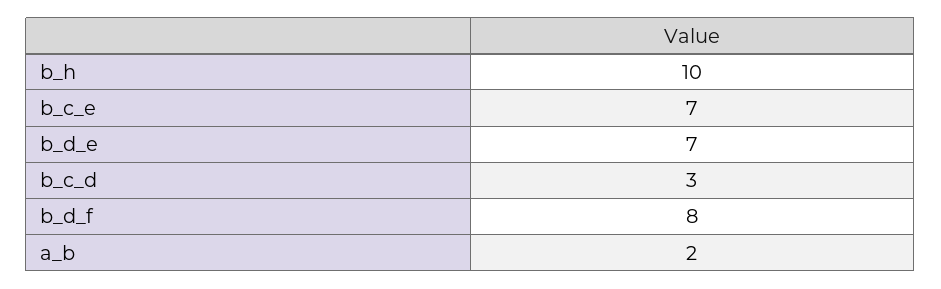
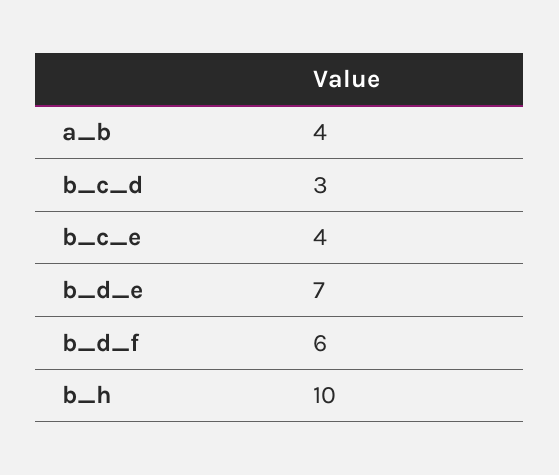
  {
    "b_h": 10,
-   "b_c_e": 7,
+   "b_c_e": 4,
    "b_d_e": 7,
    "b_c_d": 3,
-   "b_d_f": 8,
+   "b_d_f": 6,
-   "a_b": 2
+   "a_b": 4
  }

